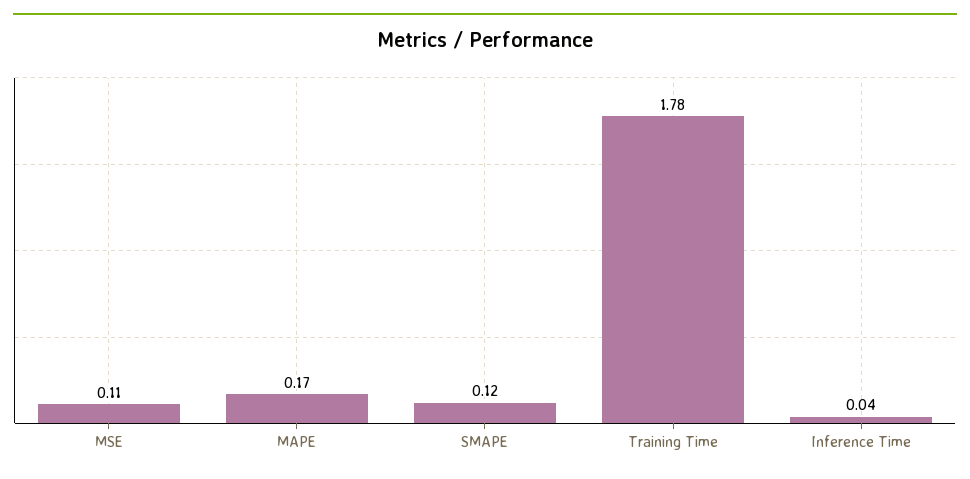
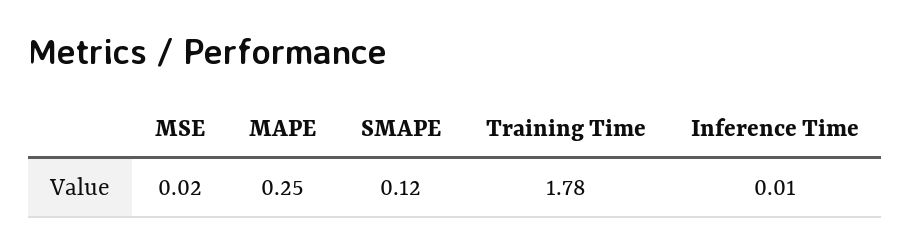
  {
-   "MSE": 0.11,
+   "MSE": 0.02,
-   "MAPE": 0.17,
+   "MAPE": 0.25,
    "SMAPE": 0.12,
    "Training Time": 1.78,
-   "Inference Time": 0.04
+   "Inference Time": 0.01
  }

